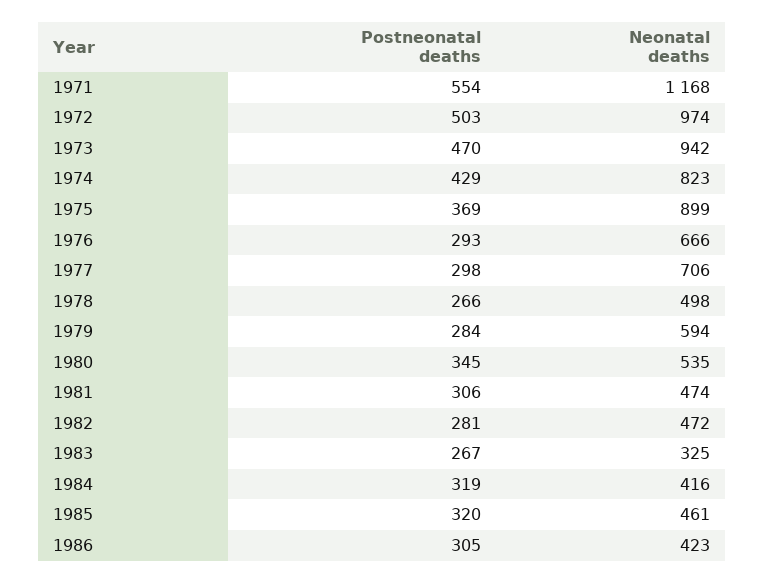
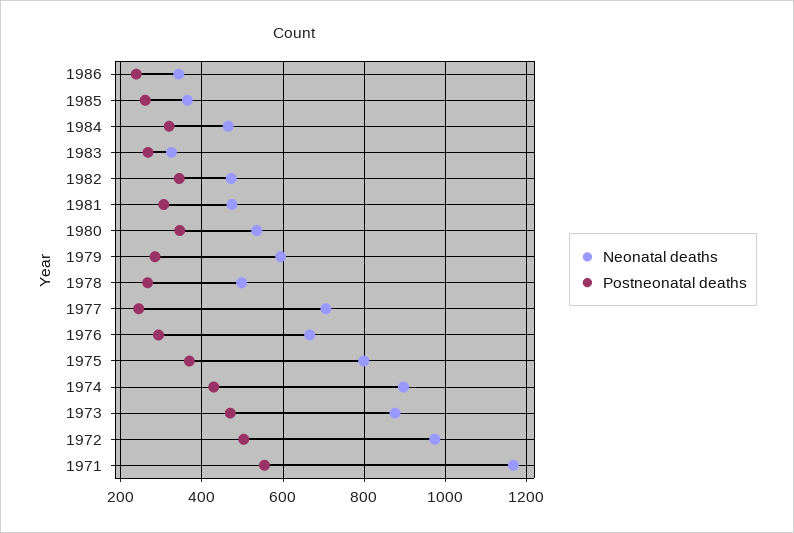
  {
    "Postneonatal deaths": {
      "1971": 554,
      "1972": 503,
      "1973": 470,
      "1974": 429,
      "1975": 369,
      "1976": 293,
-     "1977": 298,
+     "1977": 240,
      "1978": 266,
      "1979": 284,
      "1980": 345,
      "1981": 306,
-     "1982": 281,
+     "1982": 340,
      "1983": 267,
      "1984": 319,
-     "1985": 320,
+     "1985": 260,
-     "1986": 305
+     "1986": 240
    },
    "Neonatal deaths": {
      "1971": 1168,
      "1972": 974,
-     "1973": 942,
+     "1973": 880,
-     "1974": 823,
+     "1974": 900,
-     "1975": 899,
+     "1975": 800,
      "1976": 666,
      "1977": 706,
      "1978": 498,
      "1979": 594,
      "1980": 535,
      "1981": 474,
      "1982": 472,
      "1983": 325,
-     "1984": 416,
+     "1984": 460,
-     "1985": 461,
+     "1985": 360,
-     "1986": 423
+     "1986": 340
    }
  }

